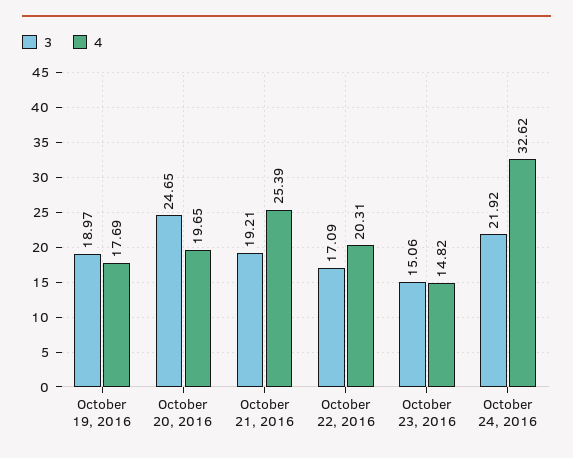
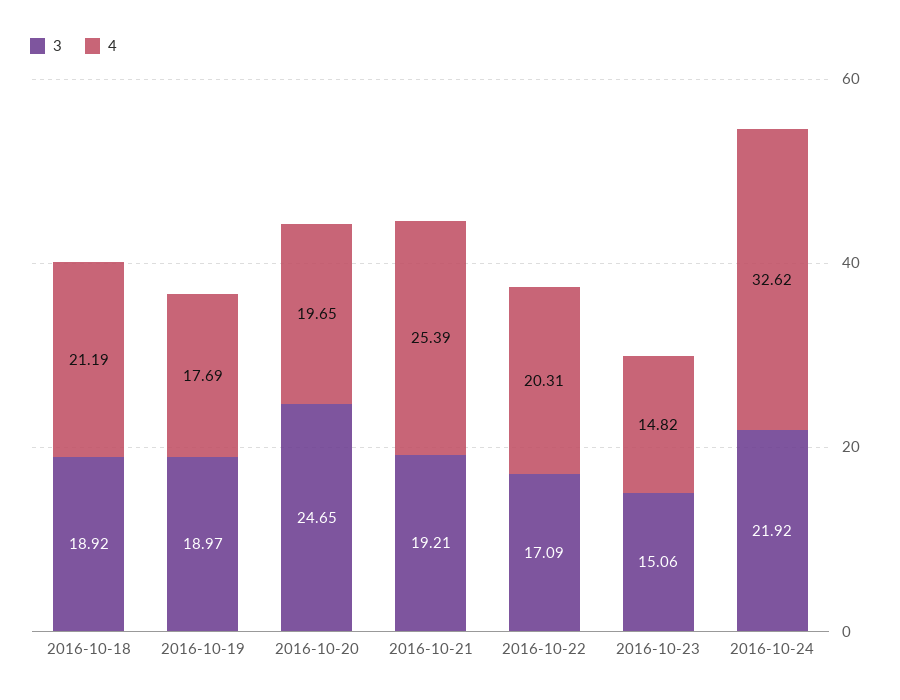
  {
    "3": {
      "October 19, 2016": 18.97,
      "October 20, 2016": 24.65,
      "October 21, 2016": 19.21,
      "October 22, 2016": 17.09,
      "October 23, 2016": 15.06,
-     "October 24, 2016": 21.92
+     "October 24, 2016": 21.92,
+     "2016-10-18": 18.92
    },
    "4": {
      "October 19, 2016": 17.69,
      "October 20, 2016": 19.65,
      "October 21, 2016": 25.39,
      "October 22, 2016": 20.31,
      "October 23, 2016": 14.82,
-     "October 24, 2016": 32.62
+     "October 24, 2016": 32.62,
+     "2016-10-18": 21.19
    }
  }

